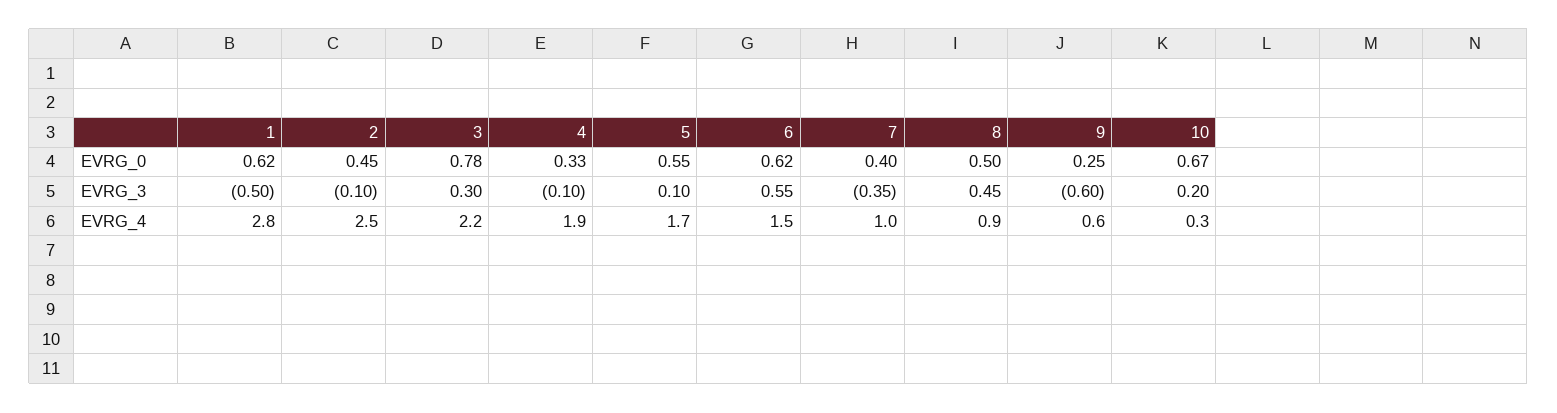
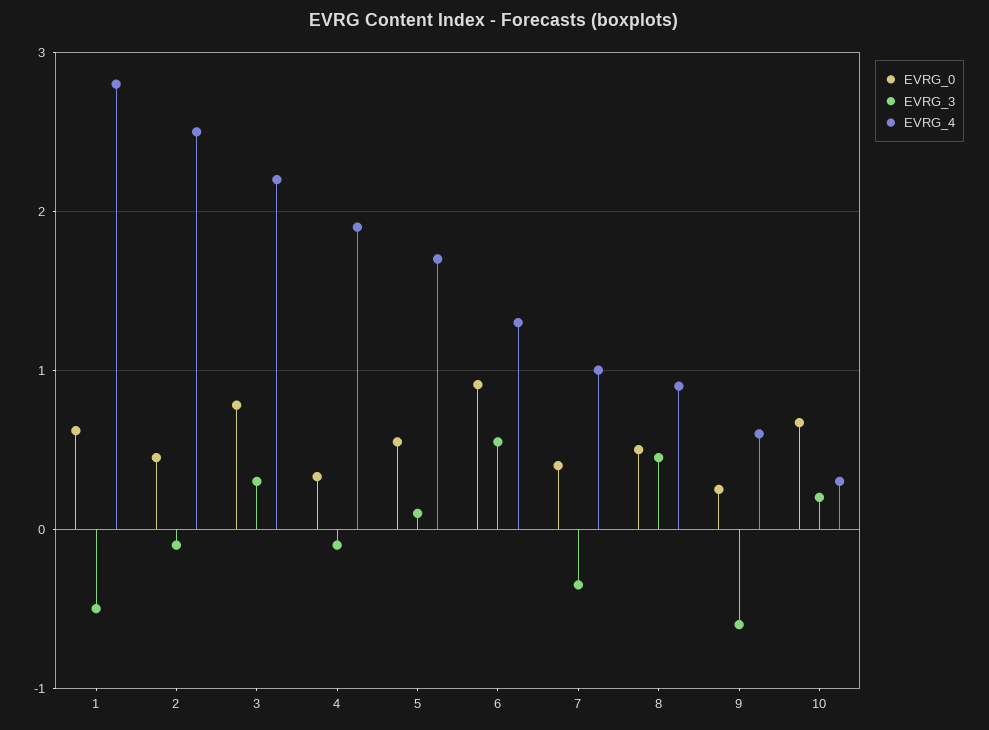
  {
    "EVRG_0": {
      "1": 0.62,
      "2": 0.45,
      "3": 0.78,
      "4": 0.33,
      "5": 0.55,
-     "6": 0.62,
+     "6": 0.9,
      "7": 0.4,
      "8": 0.5,
      "9": 0.25,
      "10": 0.67
    },
    "EVRG_3": {
      "1": -0.5,
      "2": -0.1,
      "3": 0.3,
      "4": -0.1,
      "5": 0.1,
      "6": 0.55,
      "7": -0.35,
      "8": 0.45,
      "9": -0.6,
      "10": 0.2
    },
    "EVRG_4": {
      "1": 2.8,
      "2": 2.5,
      "3": 2.2,
      "4": 1.9,
      "5": 1.7,
-     "6": 1.5,
+     "6": 1.3,
      "7": 1,
      "8": 0.9,
      "9": 0.6,
      "10": 0.3
    }
  }

